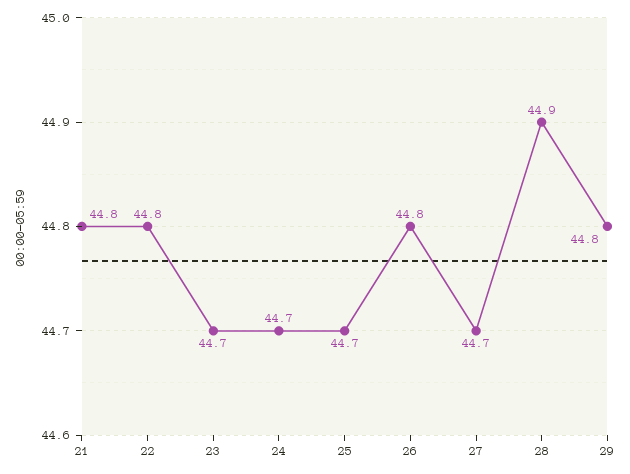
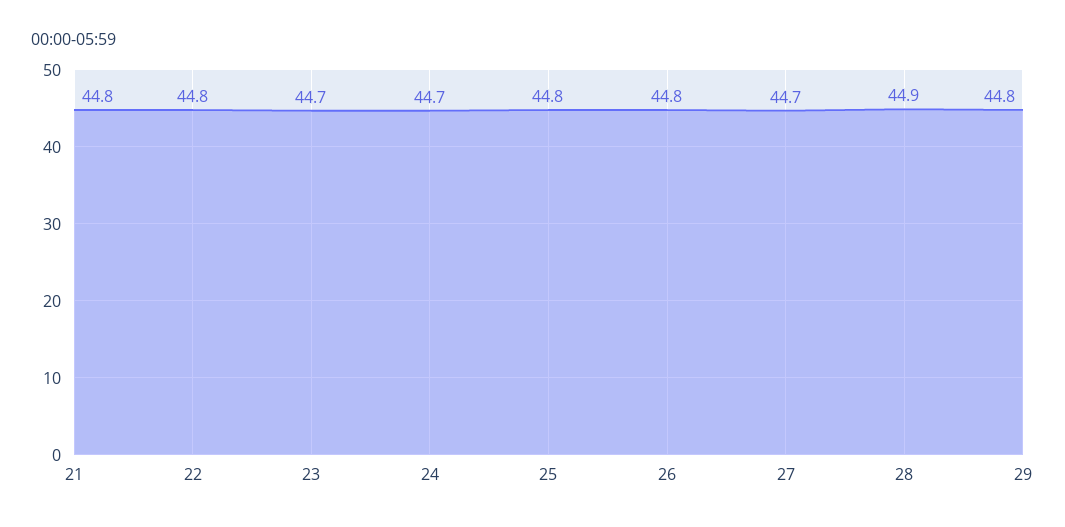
  {
    "21": 44.8,
    "22": 44.8,
    "23": 44.7,
    "24": 44.7,
-   "25": 44.7,
+   "25": 44.8,
    "26": 44.8,
    "27": 44.7,
    "28": 44.9,
    "29": 44.8
  }

